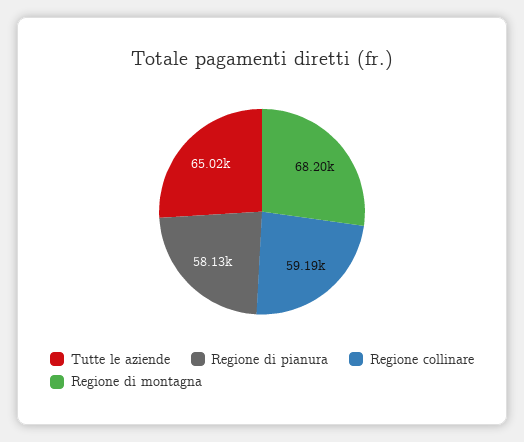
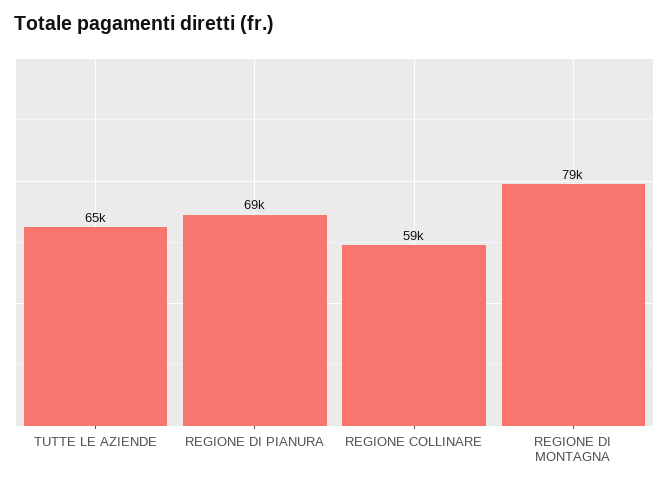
  {
    "Tutte le aziende": 65020,
-   "Regione di pianura": 58130,
+   "Regione di pianura": 69000,
    "Regione collinare": 59190,
-   "Regione di montagna": 68200
+   "Regione di montagna": 79000
  }

